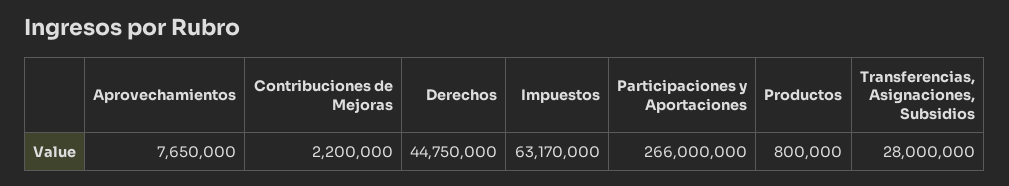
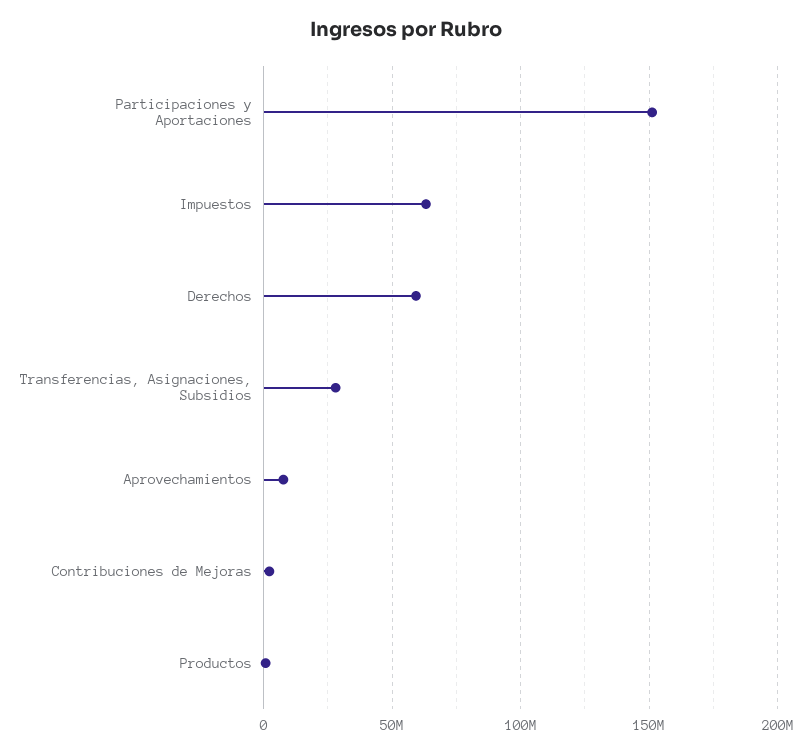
  {
    "Aprovechamientos": 7650000,
    "Contribuciones de Mejoras": 2200000,
-   "Derechos": 44750000,
+   "Derechos": 60000000,
    "Impuestos": 63170000,
-   "Participaciones y Aportaciones": 266000000,
+   "Participaciones y Aportaciones": 150000000,
    "Productos": 800000,
    "Transferencias, Asignaciones, Subsidios": 28000000
  }

